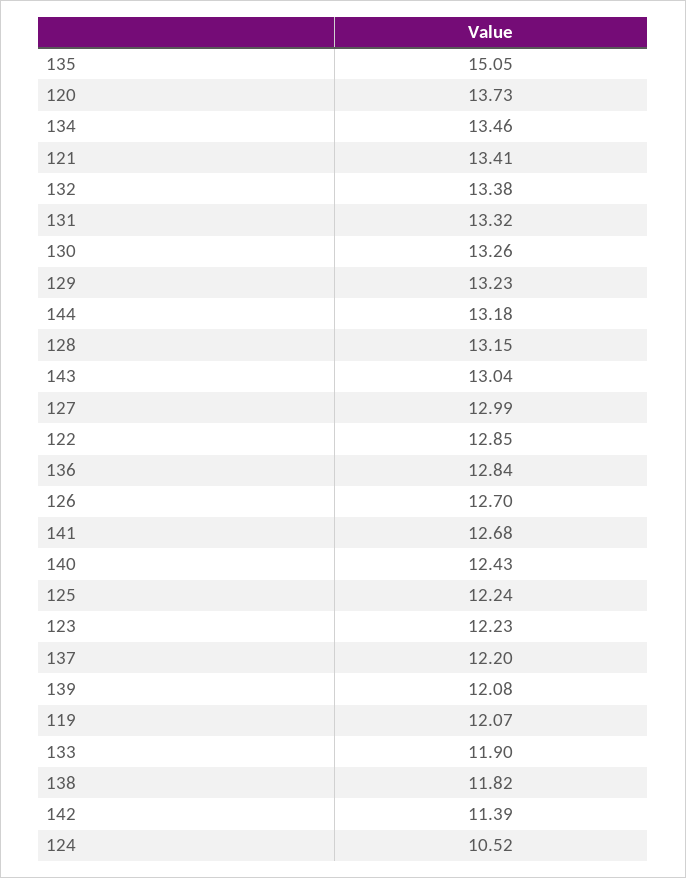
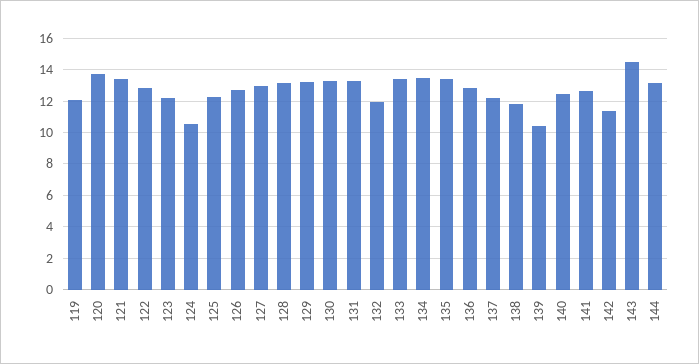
  {
-   "135": 15.05,
+   "135": 13.5,
    "120": 13.73,
    "134": 13.46,
    "121": 13.41,
-   "132": 13.38,
+   "132": 12,
    "131": 13.32,
    "130": 13.26,
    "129": 13.23,
    "144": 13.18,
    "128": 13.15,
-   "143": 13.04,
+   "143": 14.5,
    "127": 12.99,
    "122": 12.85,
    "136": 12.84,
    "126": 12.7,
    "141": 12.68,
    "140": 12.43,
    "125": 12.24,
    "123": 12.23,
    "137": 12.2,
-   "139": 12.08,
+   "139": 10.5,
    "119": 12.07,
-   "133": 11.9,
+   "133": 13.5,
    "138": 11.82,
    "142": 11.39,
    "124": 10.52
  }

